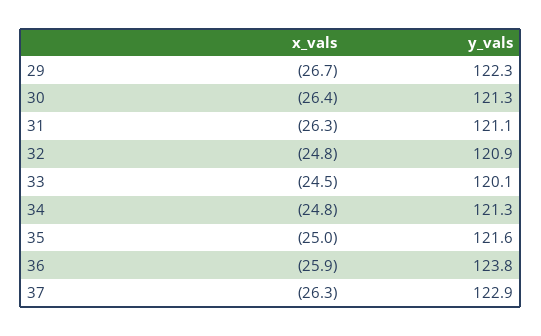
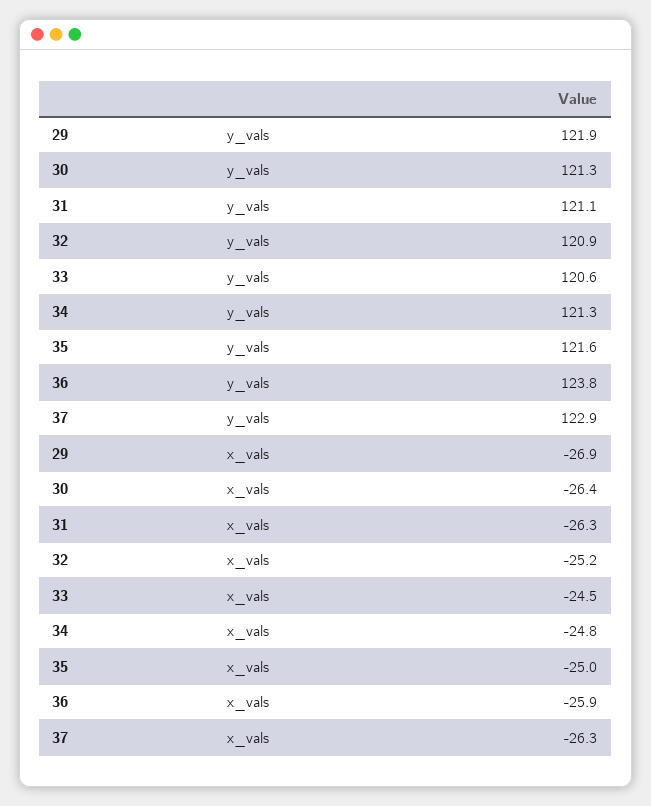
  {
    "x_vals": {
-     "29": -26.7,
+     "29": -26.9,
      "30": -26.4,
      "31": -26.3,
-     "32": -24.8,
+     "32": -25.2,
      "33": -24.5,
      "34": -24.8,
      "35": -25,
      "36": -25.9,
      "37": -26.3
    },
    "y_vals": {
-     "29": 122.3,
+     "29": 121.9,
      "30": 121.3,
      "31": 121.1,
      "32": 120.9,
-     "33": 120.1,
+     "33": 120.6,
      "34": 121.3,
      "35": 121.6,
      "36": 123.8,
      "37": 122.9
    }
  }

